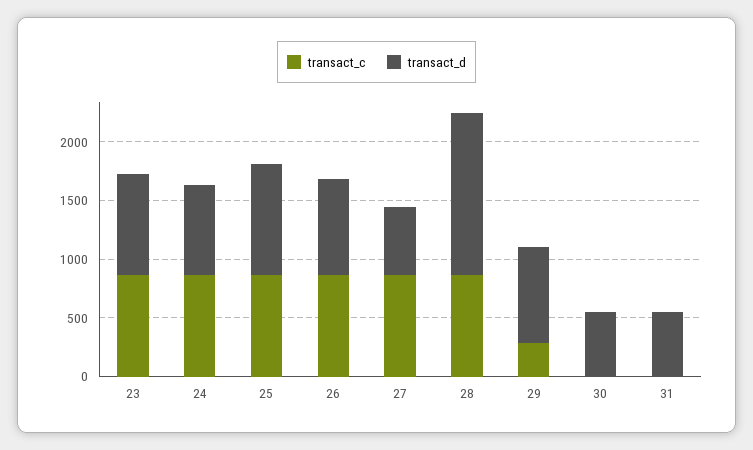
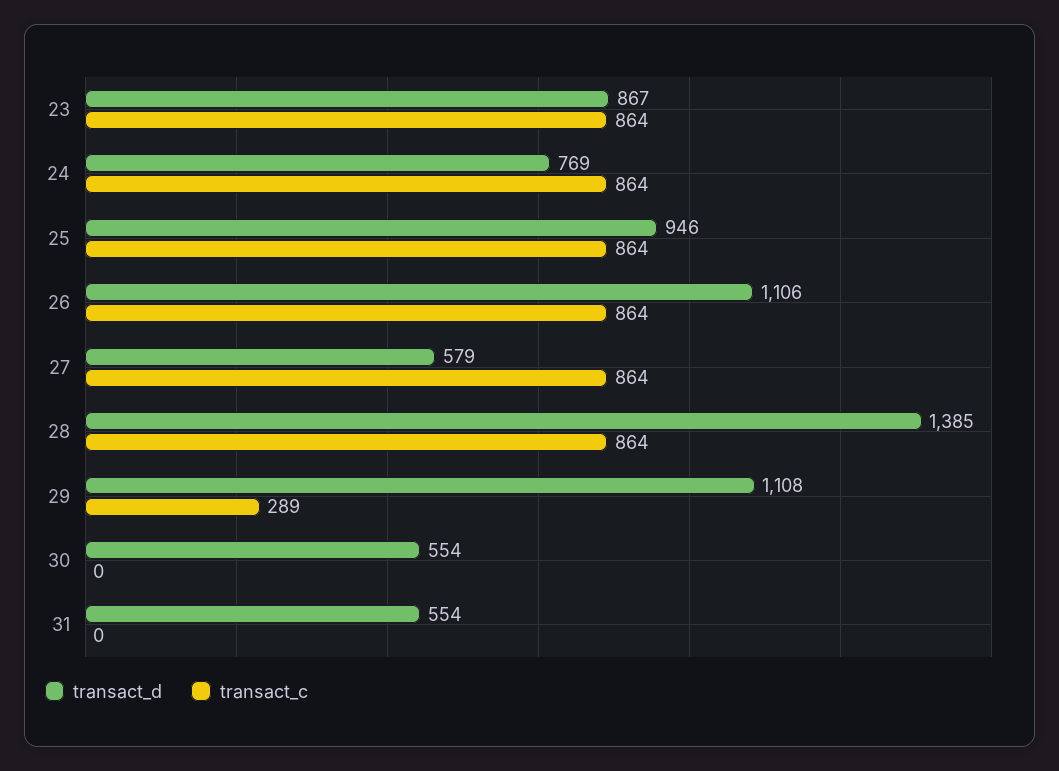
  {
    "transact_c": {
      "23": 864,
      "24": 864,
      "25": 864,
      "26": 864,
      "27": 864,
      "28": 864,
      "29": 289,
      "30": 0,
      "31": 0
    },
    "transact_d": {
      "23": 867,
      "24": 769,
      "25": 946,
-     "26": 800,
+     "26": 1106,
      "27": 579,
      "28": 1385,
-     "29": 800,
+     "29": 1108,
      "30": 554,
      "31": 554
    }
  }

